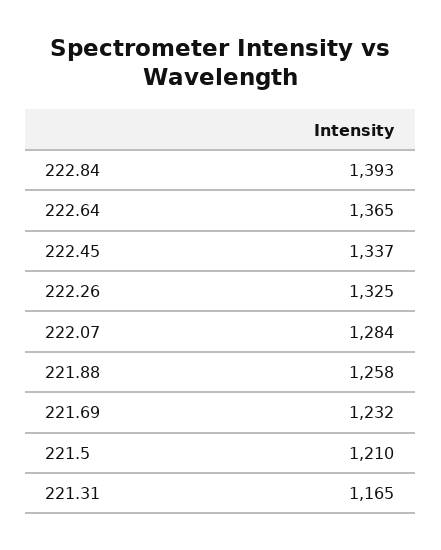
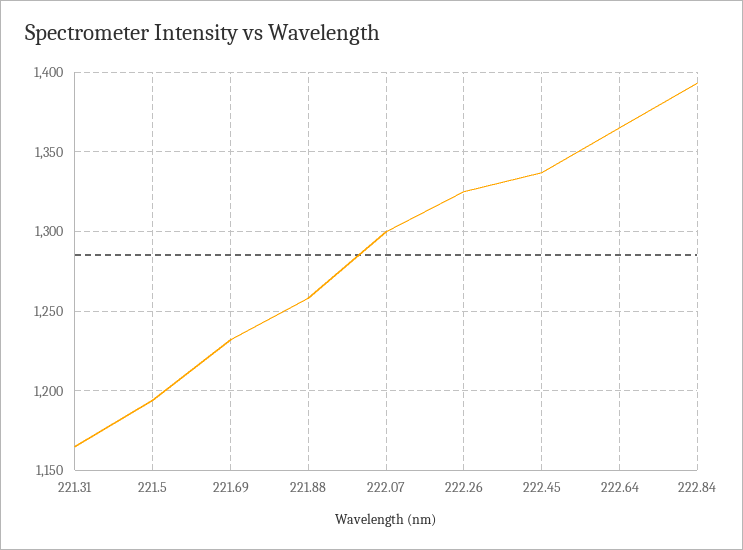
  {
    "222.84": 1393,
    "222.64": 1365,
    "222.45": 1337,
    "222.26": 1325,
-   "222.07": 1284,
+   "222.07": 1300,
    "221.88": 1258,
    "221.69": 1232,
-   "221.5": 1210,
+   "221.5": 1195,
    "221.31": 1165
  }

